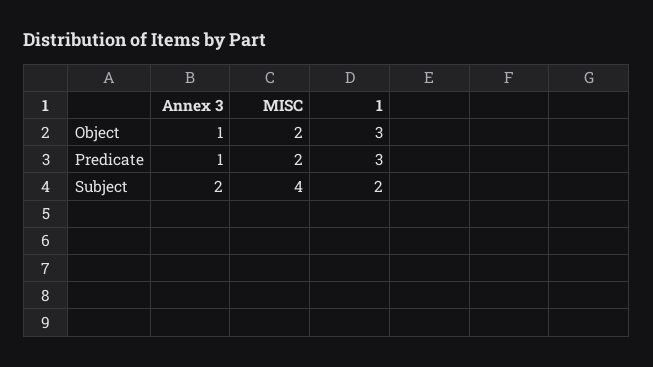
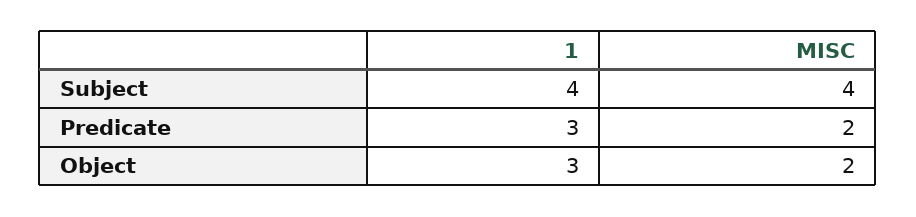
  {
-   "Annex 3": {
-     "Object": 1,
-     "Predicate": 1,
-     "Subject": 2
-   },
    "MISC": {
      "Object": 2,
      "Predicate": 2,
      "Subject": 4
    },
    "1": {
      "Object": 3,
      "Predicate": 3,
-     "Subject": 2
+     "Subject": 4
    }
  }

